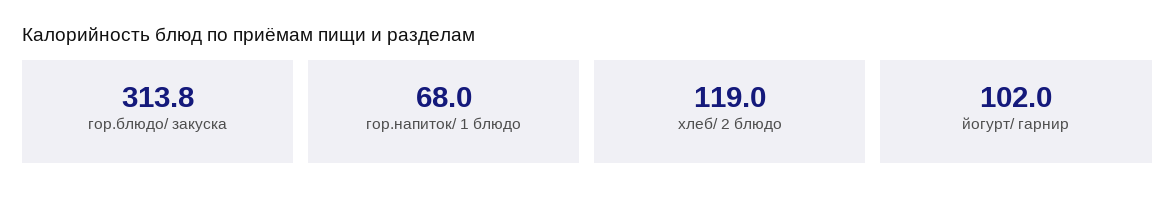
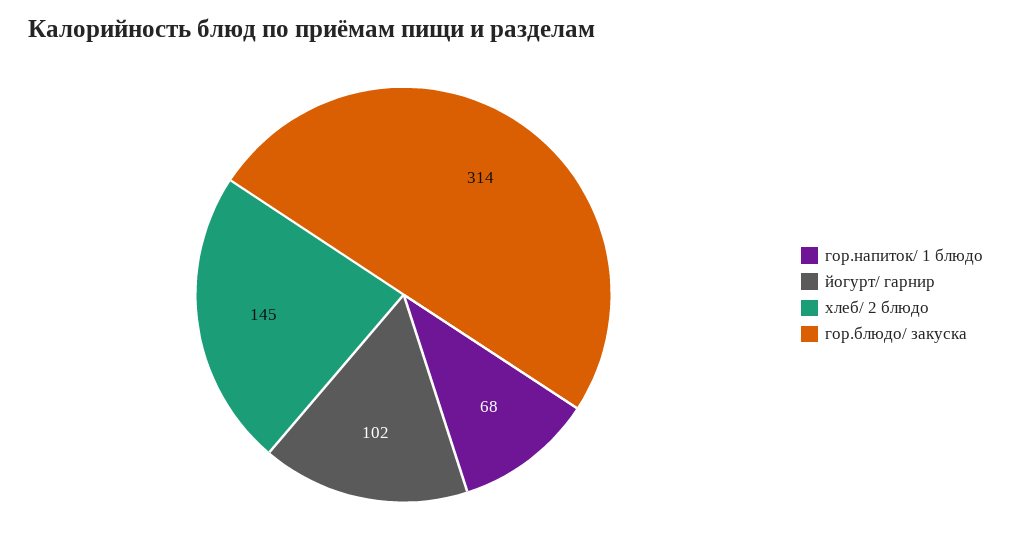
  {
    "гор.блюдо/ закуска": 313.8,
    "гор.напиток/ 1 блюдо": 68,
-   "хлеб/ 2 блюдо": 119,
+   "хлеб/ 2 блюдо": 145,
    "йогурт/ гарнир": 102
  }

